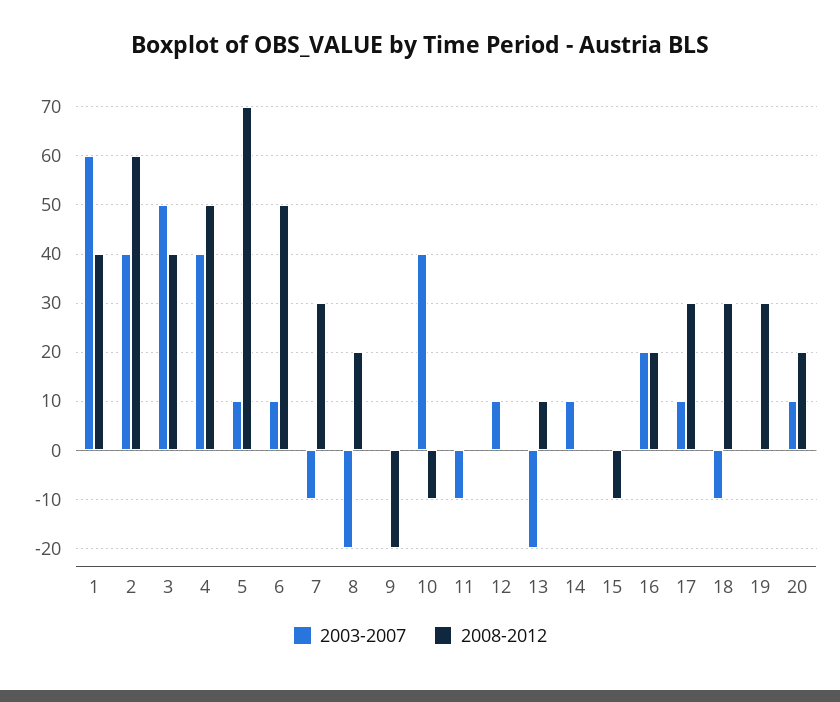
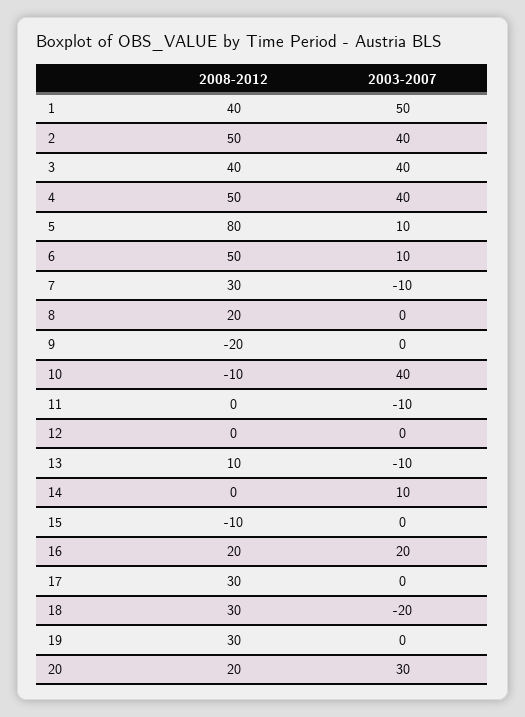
  {
    "2003-2007": {
-     "1": 60,
+     "1": 50,
      "2": 40,
-     "3": 50,
+     "3": 40,
      "4": 40,
      "5": 10,
      "6": 10,
      "7": -10,
-     "8": -20,
+     "8": 0,
      "9": 0,
      "10": 40,
      "11": -10,
-     "12": 10,
+     "12": 0,
-     "13": -20,
+     "13": -10,
      "14": 10,
      "15": 0,
      "16": 20,
-     "17": 10,
+     "17": 0,
-     "18": -10,
+     "18": -20,
      "19": 0,
-     "20": 10
+     "20": 30
    },
    "2008-2012": {
      "1": 40,
-     "2": 60,
+     "2": 50,
      "3": 40,
      "4": 50,
-     "5": 70,
+     "5": 80,
      "6": 50,
      "7": 30,
      "8": 20,
      "9": -20,
      "10": -10,
      "11": 0,
      "12": 0,
      "13": 10,
      "14": 0,
      "15": -10,
      "16": 20,
      "17": 30,
      "18": 30,
      "19": 30,
      "20": 20
    }
  }

